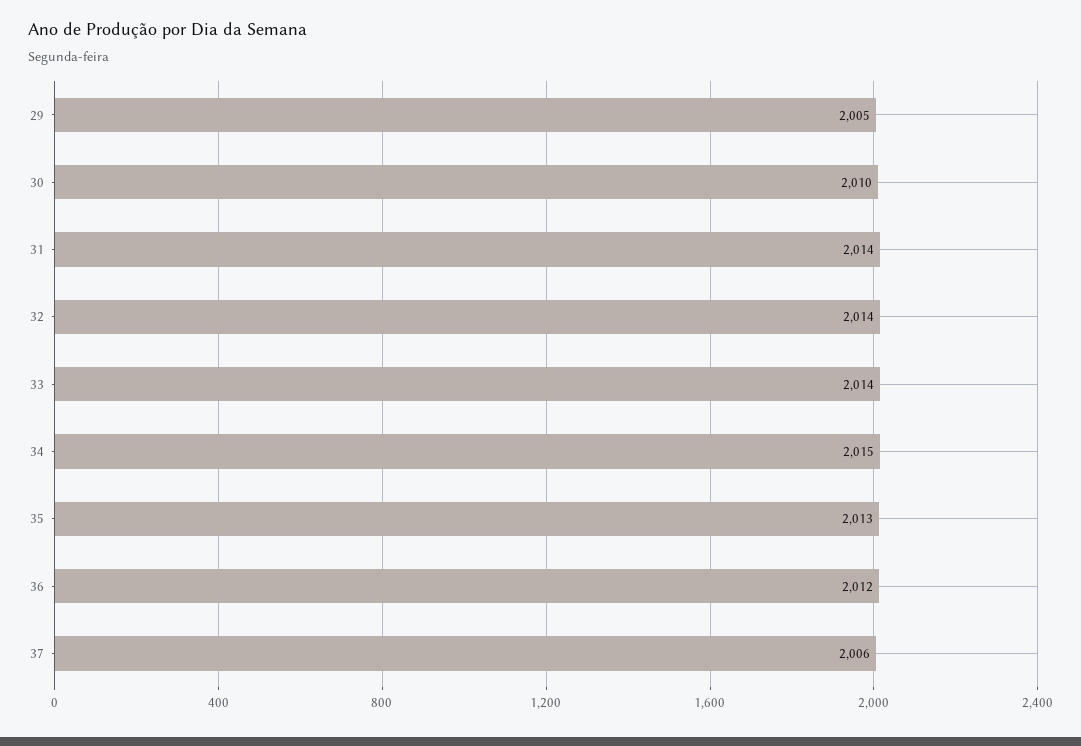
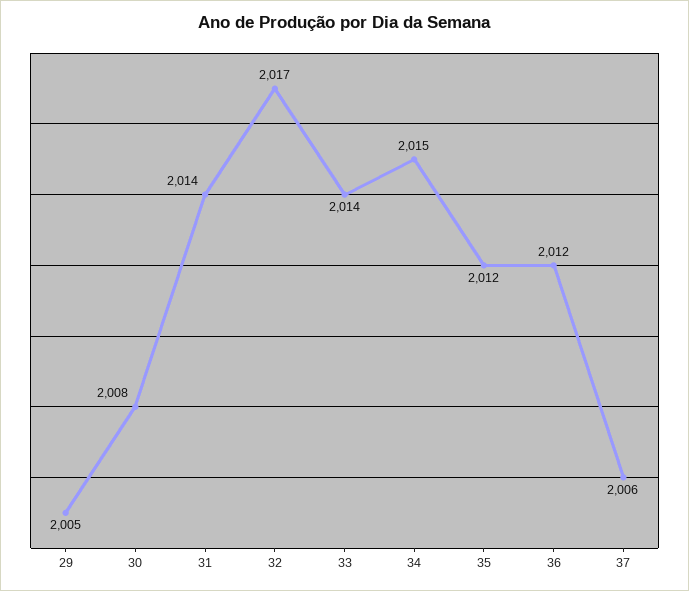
  {
    "29": 2005,
-   "30": 2010,
+   "30": 2008,
    "31": 2014,
-   "32": 2014,
+   "32": 2017,
    "33": 2014,
    "34": 2015,
-   "35": 2013,
+   "35": 2012,
    "36": 2012,
    "37": 2006
  }

